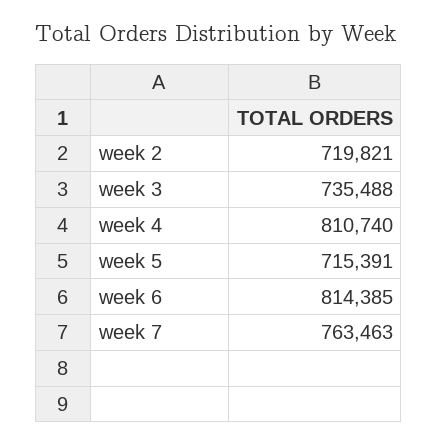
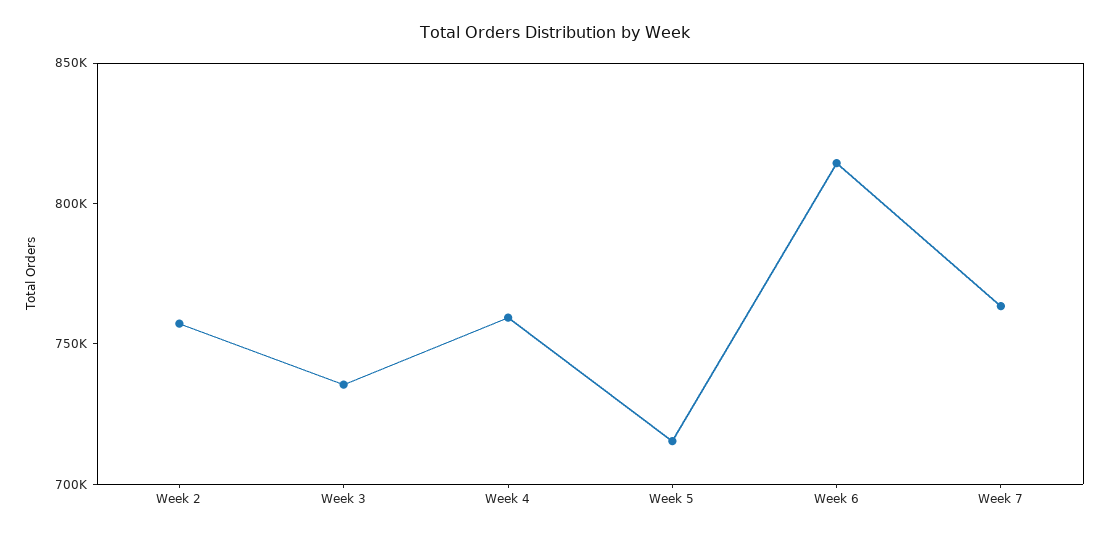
  {
-   "week 2": 719821,
+   "week 2": 760000,
    "week 3": 735488,
-   "week 4": 810740,
+   "week 4": 760000,
    "week 5": 715391,
    "week 6": 814385,
    "week 7": 763463
  }

